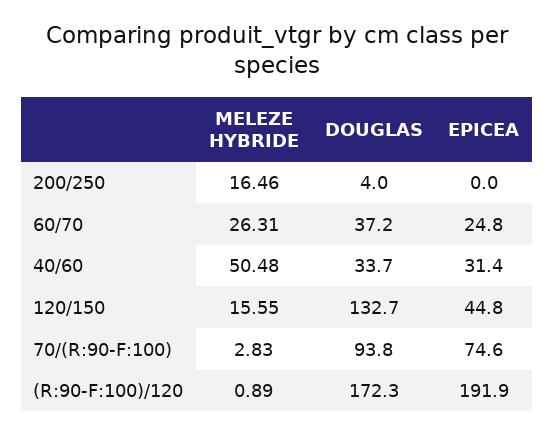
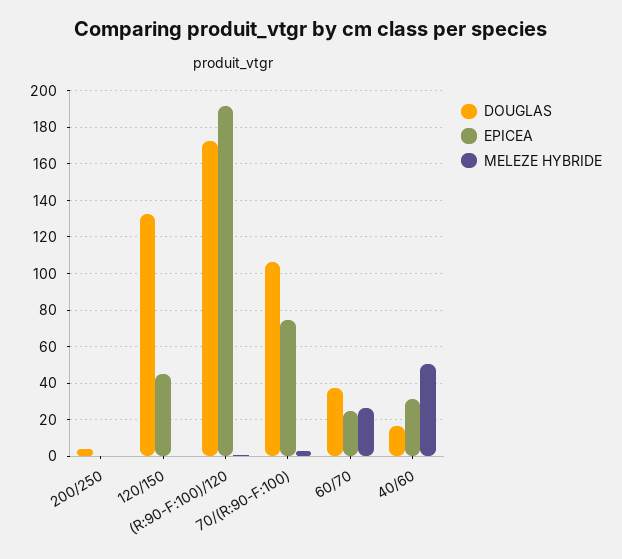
  {
    "MELEZE HYBRIDE": {
-     "200/250": 16.46,
+     "200/250": 0,
      "60/70": 26.31,
      "40/60": 50.48,
-     "120/150": 15.55,
+     "120/150": 0,
      "70/(R:90-F:100)": 2.83,
      "(R:90-F:100)/120": 0.89
    },
    "DOUGLAS": {
      "200/250": 4,
      "60/70": 37.2,
-     "40/60": 33.7,
+     "40/60": 15,
      "120/150": 132.7,
-     "70/(R:90-F:100)": 93.8,
+     "70/(R:90-F:100)": 105,
      "(R:90-F:100)/120": 172.3
    },
    "EPICEA": {
      "200/250": 0,
      "60/70": 24.8,
      "40/60": 31.4,
      "120/150": 44.8,
      "70/(R:90-F:100)": 74.6,
      "(R:90-F:100)/120": 191.9
    }
  }

